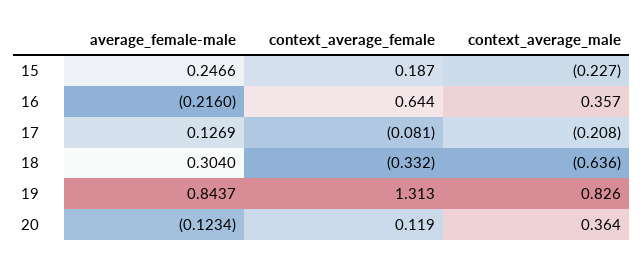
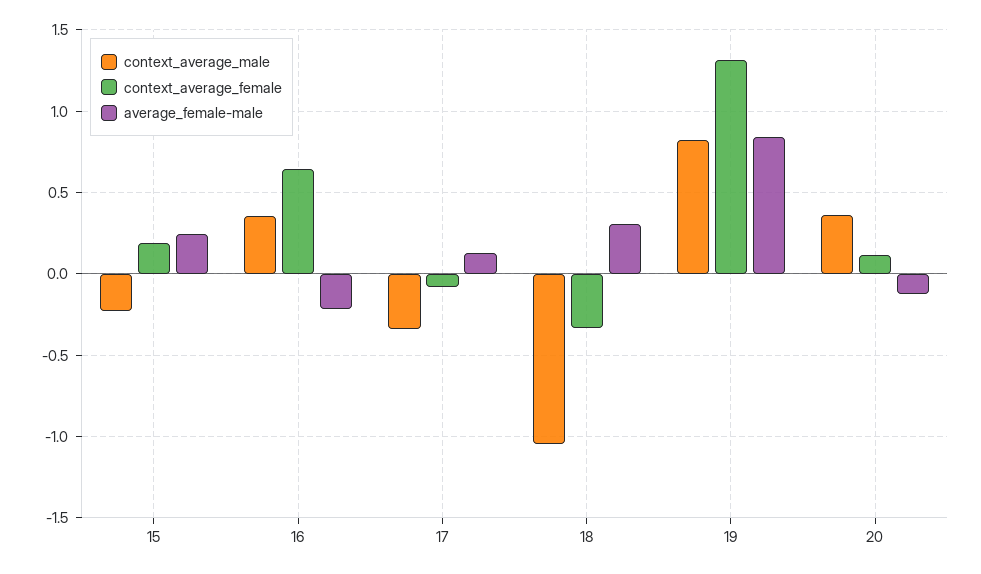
  {
    "average_female-male": {
      "15": 0.2466,
      "16": -0.216,
      "17": 0.1269,
      "18": 0.304,
      "19": 0.8437,
      "20": -0.1234
    },
    "context_average_female": {
      "15": 0.187,
      "16": 0.644,
      "17": -0.081,
      "18": -0.332,
      "19": 1.313,
      "20": 0.119
    },
    "context_average_male": {
      "15": -0.227,
      "16": 0.357,
-     "17": -0.208,
+     "17": -0.35,
-     "18": -0.636,
+     "18": -1.05,
      "19": 0.826,
      "20": 0.364
    }
  }

